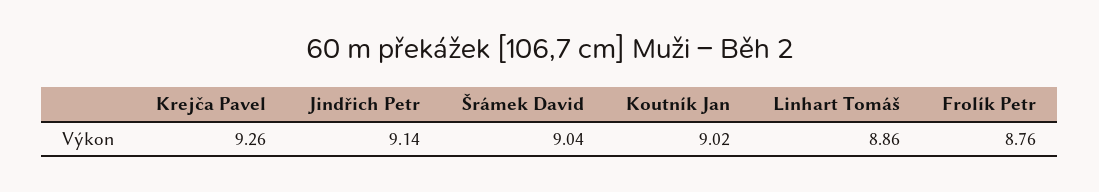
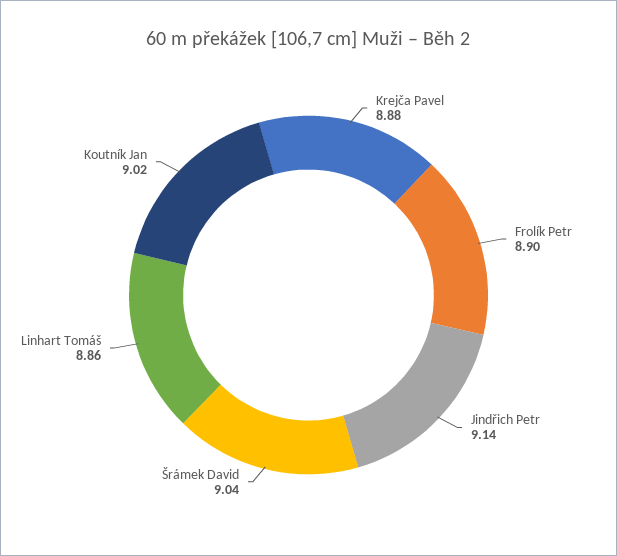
  {
-   "Krejča Pavel": 9.26,
+   "Krejča Pavel": 8.88,
    "Jindřich Petr": 9.14,
    "Šrámek David": 9.04,
    "Koutník Jan": 9.02,
    "Linhart Tomáš": 8.86,
-   "Frolík Petr": 8.76
+   "Frolík Petr": 8.9
  }

